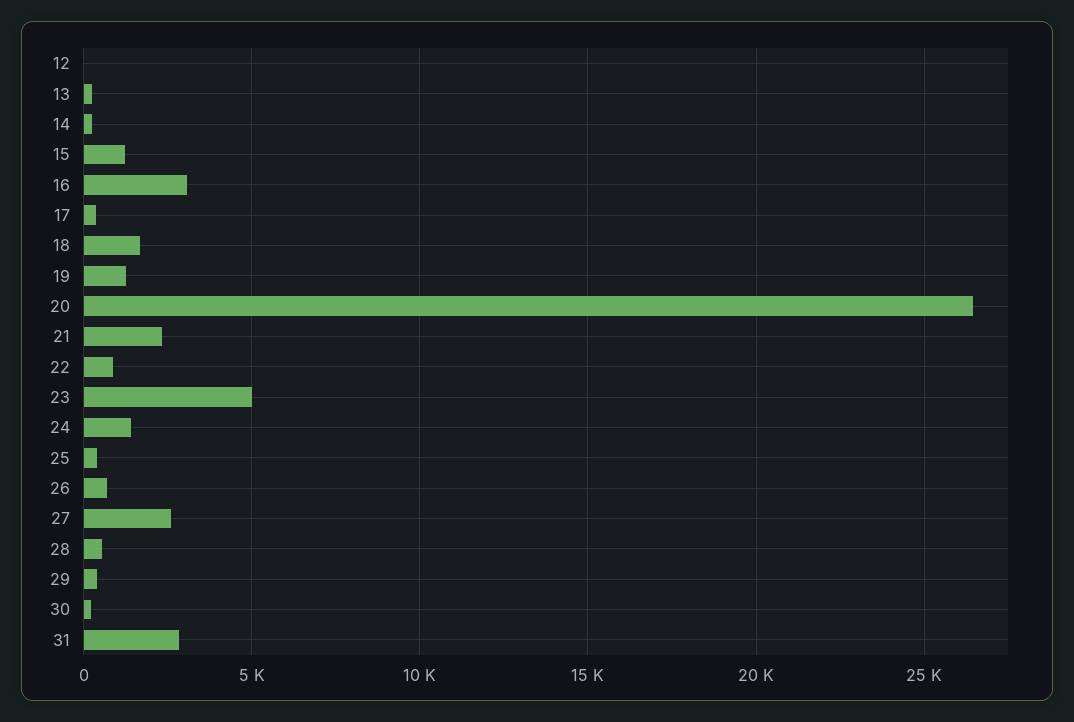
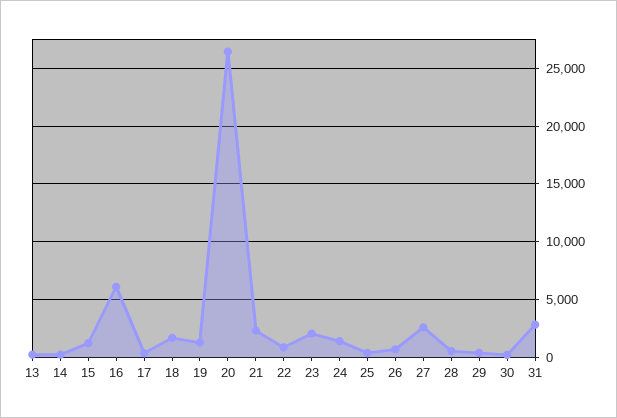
  {
-   "12": 0,
    "13": 0,
    "14": 0,
    "15": 1000,
-   "16": 3000,
+   "16": 6000,
    "17": 500,
    "18": 1500,
    "19": 1500,
    "20": 26500,
    "21": 2500,
    "22": 1000,
-   "23": 5000,
+   "23": 2000,
    "24": 1500,
    "25": 500,
    "26": 500,
    "27": 2500,
    "28": 500,
    "29": 500,
    "30": 0,
    "31": 3000
  }

